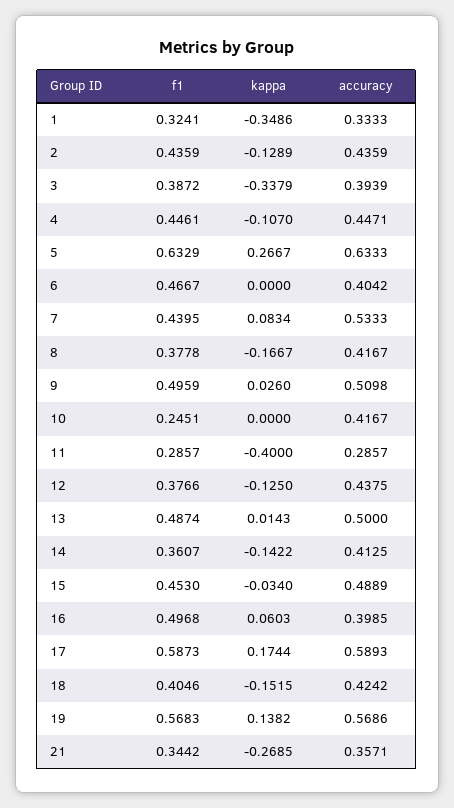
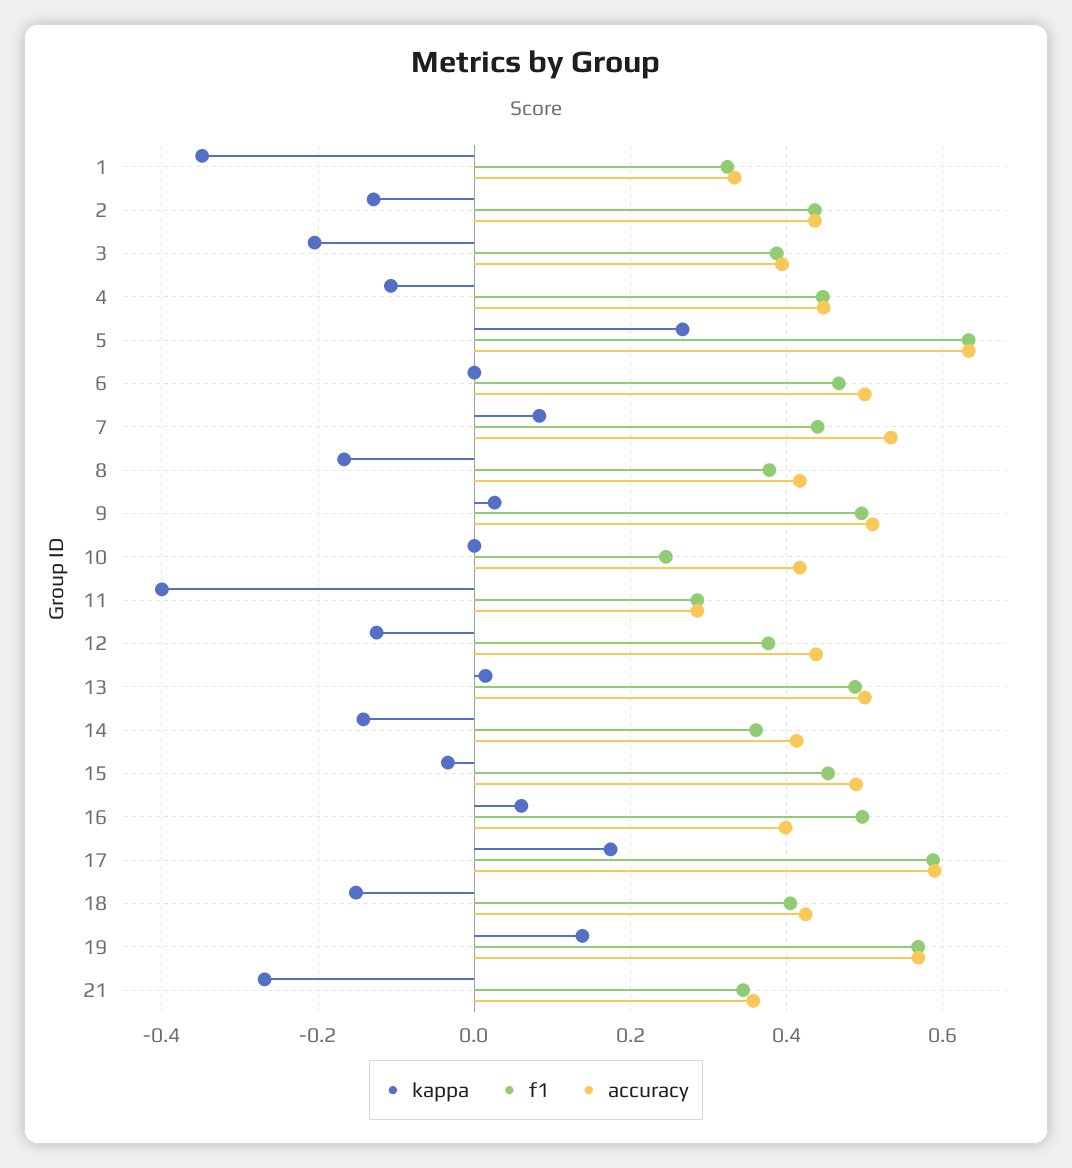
  {
    "f1": {
      "1": 0.3241,
      "2": 0.4359,
      "3": 0.3872,
      "4": 0.4461,
      "5": 0.6329,
      "6": 0.4667,
      "7": 0.4395,
      "8": 0.3778,
      "9": 0.4959,
      "10": 0.2451,
      "11": 0.2857,
      "12": 0.3766,
      "13": 0.4874,
      "14": 0.3607,
      "15": 0.453,
      "16": 0.4968,
      "17": 0.5873,
      "18": 0.4046,
      "19": 0.5683,
      "21": 0.3442
    },
    "kappa": {
      "1": -0.3486,
      "2": -0.1289,
-     "3": -0.3379,
+     "3": -0.2,
      "4": -0.107,
      "5": 0.2667,
      "6": 0,
      "7": 0.0834,
      "8": -0.1667,
      "9": 0.026,
      "10": 0,
      "11": -0.4,
      "12": -0.125,
      "13": 0.0143,
      "14": -0.1422,
      "15": -0.034,
      "16": 0.0603,
      "17": 0.1744,
      "18": -0.1515,
      "19": 0.1382,
      "21": -0.2685
    },
    "accuracy": {
      "1": 0.3333,
      "2": 0.4359,
      "3": 0.3939,
      "4": 0.4471,
      "5": 0.6333,
-     "6": 0.4042,
+     "6": 0.5,
      "7": 0.5333,
      "8": 0.4167,
      "9": 0.5098,
      "10": 0.4167,
      "11": 0.2857,
      "12": 0.4375,
      "13": 0.5,
      "14": 0.4125,
      "15": 0.4889,
      "16": 0.3985,
      "17": 0.5893,
      "18": 0.4242,
      "19": 0.5686,
      "21": 0.3571
    }
  }

